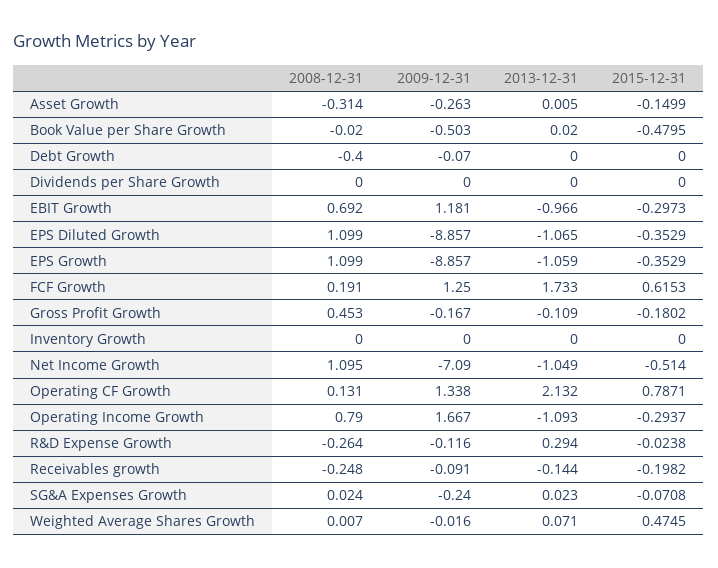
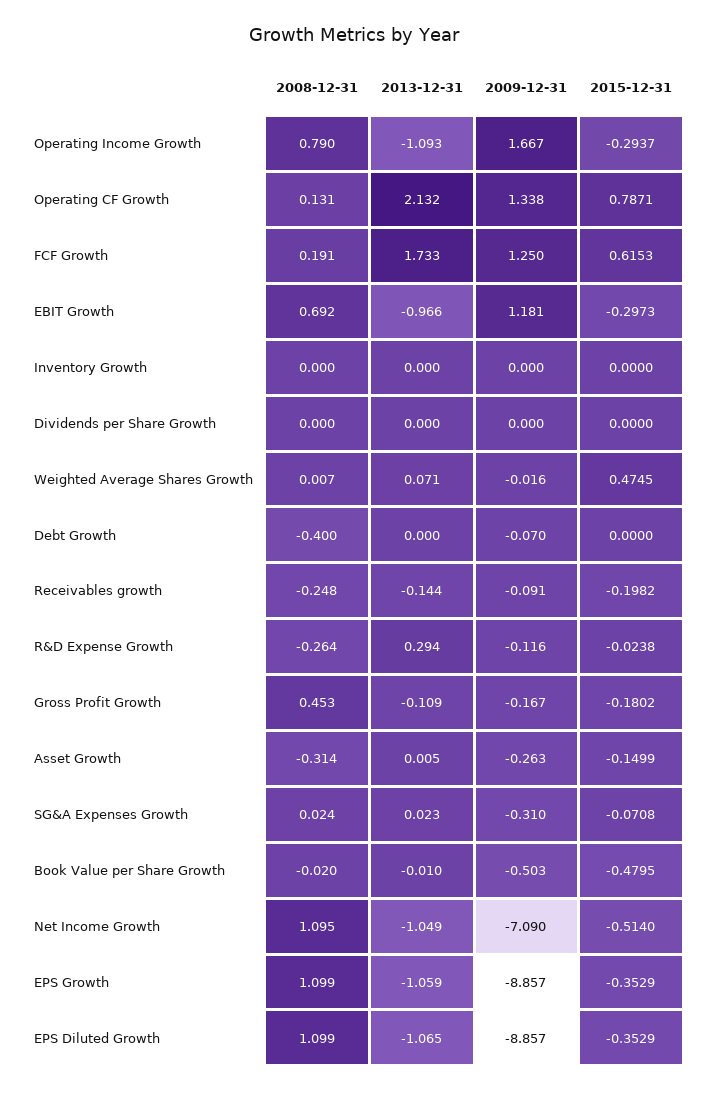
  {
    "2008-12-31": {
      "Asset Growth": -0.314,
      "Book Value per Share Growth": -0.02,
      "Debt Growth": -0.4,
      "Dividends per Share Growth": 0,
      "EBIT Growth": 0.692,
      "EPS Diluted Growth": 1.099,
      "EPS Growth": 1.099,
      "FCF Growth": 0.191,
      "Gross Profit Growth": 0.453,
      "Inventory Growth": 0,
      "Net Income Growth": 1.095,
      "Operating CF Growth": 0.131,
      "Operating Income Growth": 0.79,
      "R&D Expense Growth": -0.264,
      "Receivables growth": -0.248,
      "SG&A Expenses Growth": 0.024,
      "Weighted Average Shares Growth": 0.007
    },
    "2009-12-31": {
      "Asset Growth": -0.263,
      "Book Value per Share Growth": -0.503,
      "Debt Growth": -0.07,
      "Dividends per Share Growth": 0,
      "EBIT Growth": 1.181,
      "EPS Diluted Growth": -8.857,
      "EPS Growth": -8.857,
      "FCF Growth": 1.25,
      "Gross Profit Growth": -0.167,
      "Inventory Growth": 0,
      "Net Income Growth": -7.09,
      "Operating CF Growth": 1.338,
      "Operating Income Growth": 1.667,
      "R&D Expense Growth": -0.116,
      "Receivables growth": -0.091,
-     "SG&A Expenses Growth": -0.24,
+     "SG&A Expenses Growth": -0.31,
      "Weighted Average Shares Growth": -0.016
    },
    "2013-12-31": {
      "Asset Growth": 0.005,
-     "Book Value per Share Growth": 0.02,
+     "Book Value per Share Growth": -0.01,
      "Debt Growth": 0,
      "Dividends per Share Growth": 0,
      "EBIT Growth": -0.966,
      "EPS Diluted Growth": -1.065,
      "EPS Growth": -1.059,
      "FCF Growth": 1.733,
      "Gross Profit Growth": -0.109,
      "Inventory Growth": 0,
      "Net Income Growth": -1.049,
      "Operating CF Growth": 2.132,
      "Operating Income Growth": -1.093,
      "R&D Expense Growth": 0.294,
      "Receivables growth": -0.144,
      "SG&A Expenses Growth": 0.023,
      "Weighted Average Shares Growth": 0.071
    },
    "2015-12-31": {
      "Asset Growth": -0.1499,
      "Book Value per Share Growth": -0.4795,
      "Debt Growth": 0,
      "Dividends per Share Growth": 0,
      "EBIT Growth": -0.2973,
      "EPS Diluted Growth": -0.3529,
      "EPS Growth": -0.3529,
      "FCF Growth": 0.6153,
      "Gross Profit Growth": -0.1802,
      "Inventory Growth": 0,
      "Net Income Growth": -0.514,
      "Operating CF Growth": 0.7871,
      "Operating Income Growth": -0.2937,
      "R&D Expense Growth": -0.0238,
      "Receivables growth": -0.1982,
      "SG&A Expenses Growth": -0.0708,
      "Weighted Average Shares Growth": 0.4745
    }
  }

